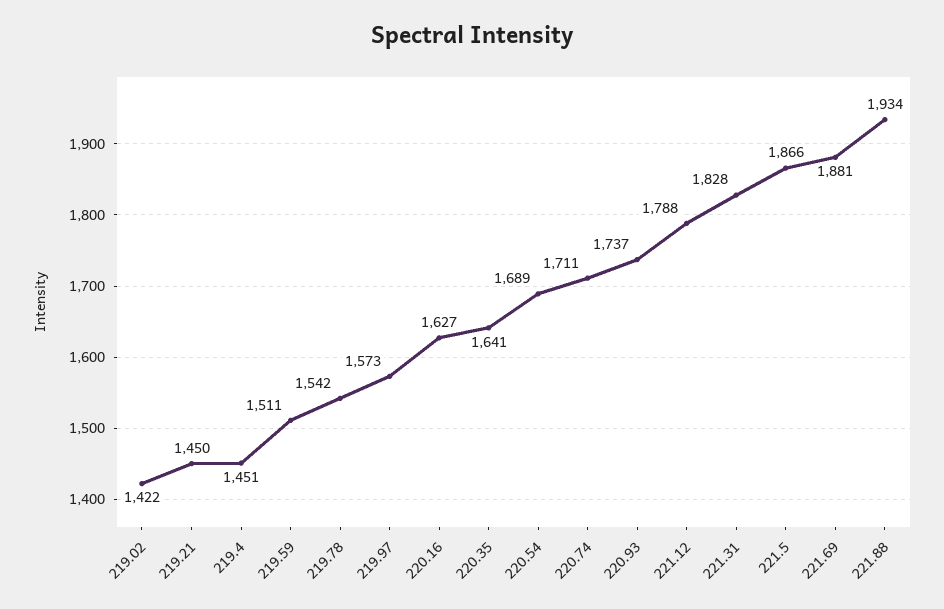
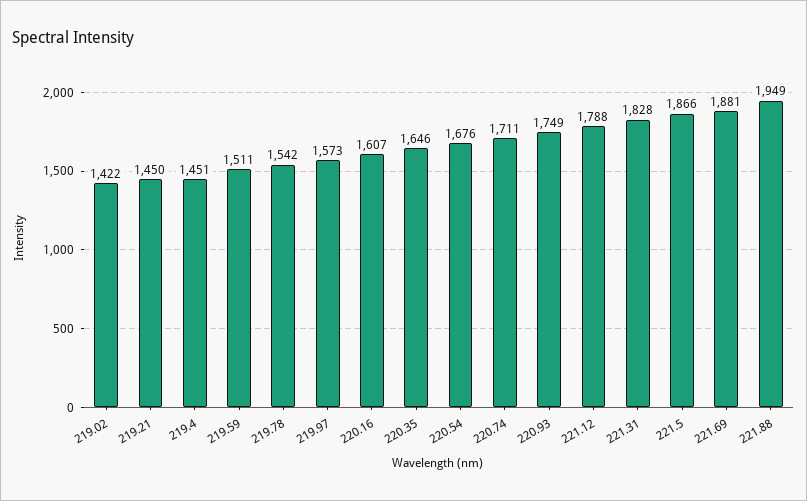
  {
    "219.02": 1422,
    "219.21": 1450,
    "219.4": 1451,
    "219.59": 1511,
    "219.78": 1542,
    "219.97": 1573,
-   "220.16": 1627,
+   "220.16": 1607,
-   "220.35": 1641,
+   "220.35": 1646,
-   "220.54": 1689,
+   "220.54": 1676,
    "220.74": 1711,
-   "220.93": 1737,
+   "220.93": 1749,
    "221.12": 1788,
    "221.31": 1828,
    "221.5": 1866,
    "221.69": 1881,
-   "221.88": 1934
+   "221.88": 1949
  }

